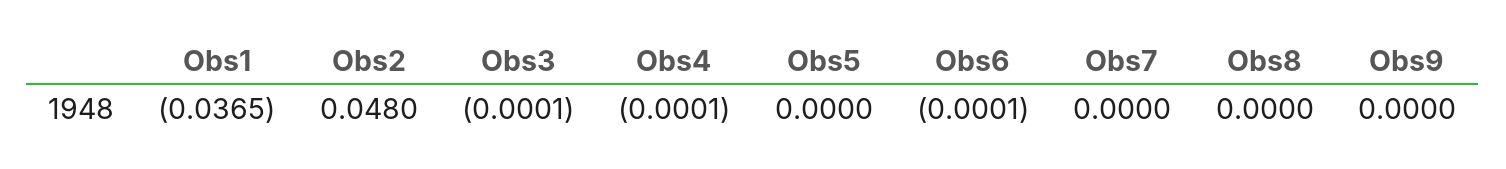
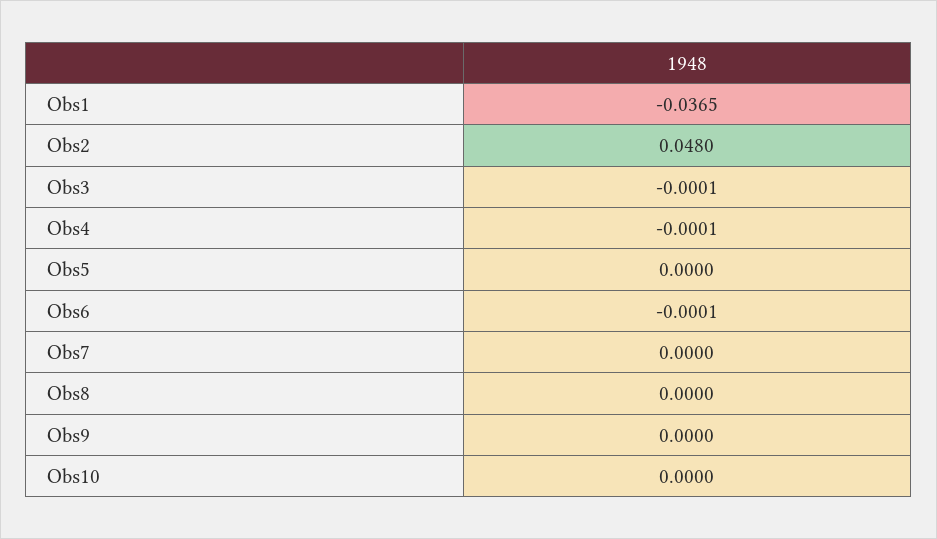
  {
    "Obs1": -0.0365,
    "Obs2": 0.048,
    "Obs3": -0.0001,
    "Obs4": -0.0001,
    "Obs5": 0,
    "Obs6": -0.0001,
    "Obs7": 0,
    "Obs8": 0,
-   "Obs9": 0
+   "Obs9": 0,
+   "Obs10": 0
  }

